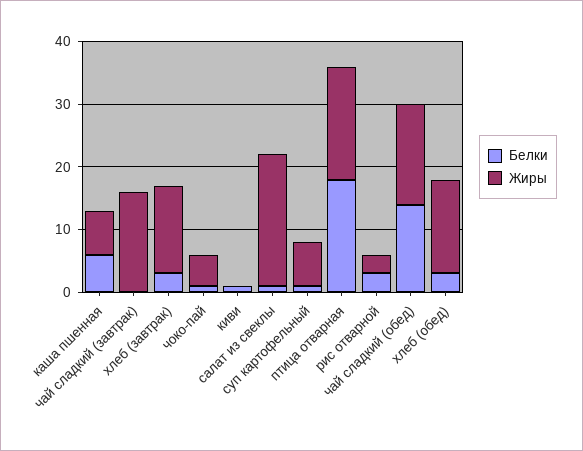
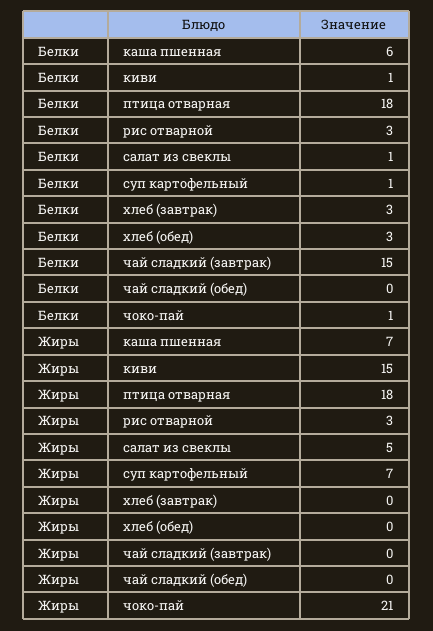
  {
    "Белки": {
      "каша пшенная": 6,
-     "чай сладкий (завтрак)": 0,
+     "чай сладкий (завтрак)": 15,
      "хлеб (завтрак)": 3,
      "чоко-пай": 1,
      "киви": 1,
      "салат из свеклы": 1,
      "суп картофельный": 1,
      "птица отварная": 18,
      "рис отварной": 3,
-     "чай сладкий (обед)": 15,
+     "чай сладкий (обед)": 0,
      "хлеб (обед)": 3
    },
    "Жиры": {
      "каша пшенная": 7,
-     "чай сладкий (завтрак)": 15,
+     "чай сладкий (завтрак)": 0,
-     "хлеб (завтрак)": 15,
+     "хлеб (завтрак)": 0,
-     "чоко-пай": 5,
+     "чоко-пай": 21,
-     "киви": 0,
+     "киви": 15,
-     "салат из свеклы": 20,
+     "салат из свеклы": 5,
      "суп картофельный": 7,
      "птица отварная": 18,
      "рис отварной": 3,
-     "чай сладкий (обед)": 15,
+     "чай сладкий (обед)": 0,
-     "хлеб (обед)": 15
+     "хлеб (обед)": 0
    }
  }

